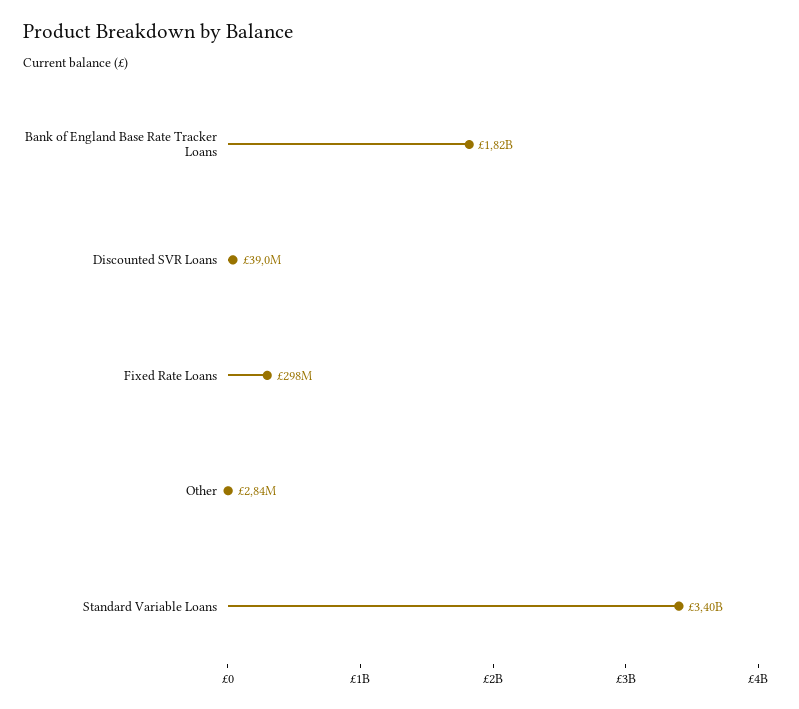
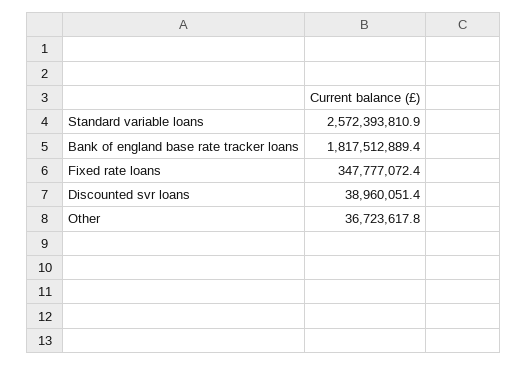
  {
    "Bank of England Base Rate Tracker Loans": 1817512889.4,
    "Discounted SVR Loans": 38960051.4,
-   "Fixed Rate Loans": 298000000,
+   "Fixed Rate Loans": 347777072.4,
-   "Other": 2840000,
+   "Other": 36723617.8,
-   "Standard Variable Loans": 3400000000
+   "Standard Variable Loans": 2572393810.9
  }

